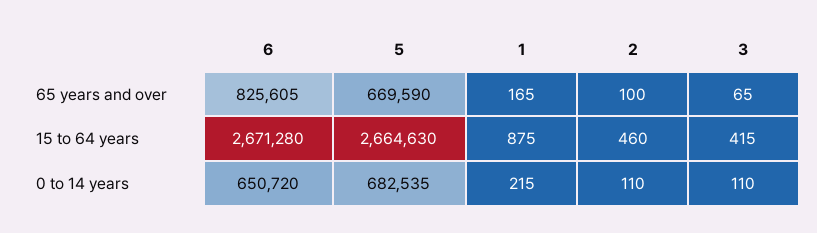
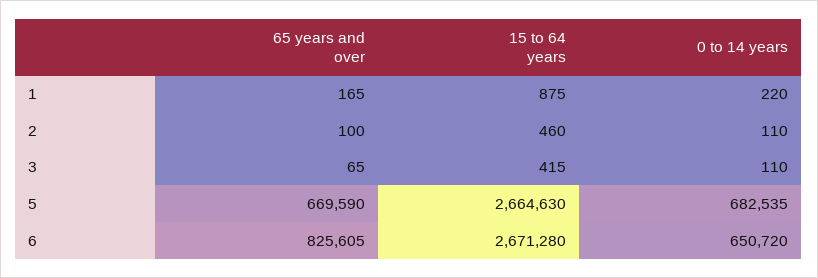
  {
    "6": {
      "65 years and over": 825605,
      "15 to 64 years": 2671280,
      "0 to 14 years": 650720
    },
    "5": {
      "65 years and over": 669590,
      "15 to 64 years": 2664630,
      "0 to 14 years": 682535
    },
    "1": {
      "65 years and over": 165,
      "15 to 64 years": 875,
-     "0 to 14 years": 215
+     "0 to 14 years": 220
    },
    "2": {
      "65 years and over": 100,
      "15 to 64 years": 460,
      "0 to 14 years": 110
    },
    "3": {
      "65 years and over": 65,
      "15 to 64 years": 415,
      "0 to 14 years": 110
    }
  }

